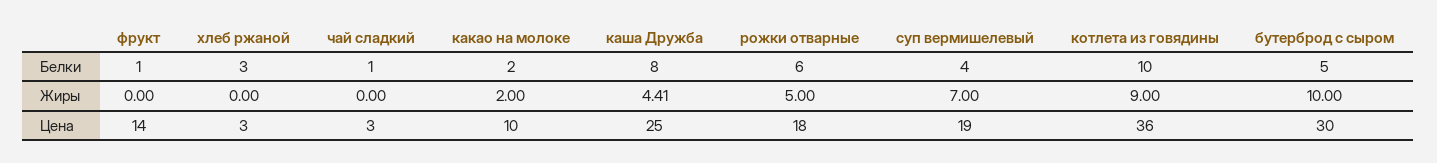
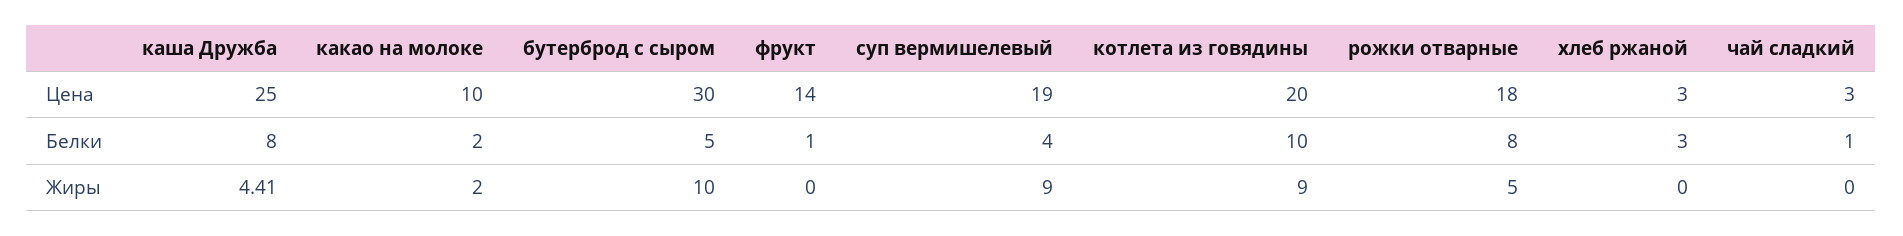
  {
    "фрукт": {
      "Белки": 1,
      "Жиры": 0,
      "Цена": 14
    },
    "хлеб ржаной": {
      "Белки": 3,
      "Жиры": 0,
      "Цена": 3
    },
    "чай сладкий": {
      "Белки": 1,
      "Жиры": 0,
      "Цена": 3
    },
    "какао на молоке": {
      "Белки": 2,
      "Жиры": 2,
      "Цена": 10
    },
    "каша Дружба": {
      "Белки": 8,
      "Жиры": 4.41,
      "Цена": 25
    },
    "рожки отварные": {
-     "Белки": 6,
+     "Белки": 8,
      "Жиры": 5,
      "Цена": 18
    },
    "суп вермишелевый": {
      "Белки": 4,
-     "Жиры": 7,
+     "Жиры": 9,
      "Цена": 19
    },
    "котлета из говядины": {
      "Белки": 10,
      "Жиры": 9,
-     "Цена": 36
+     "Цена": 20
    },
    "бутерброд с сыром": {
      "Белки": 5,
      "Жиры": 10,
      "Цена": 30
    }
  }

